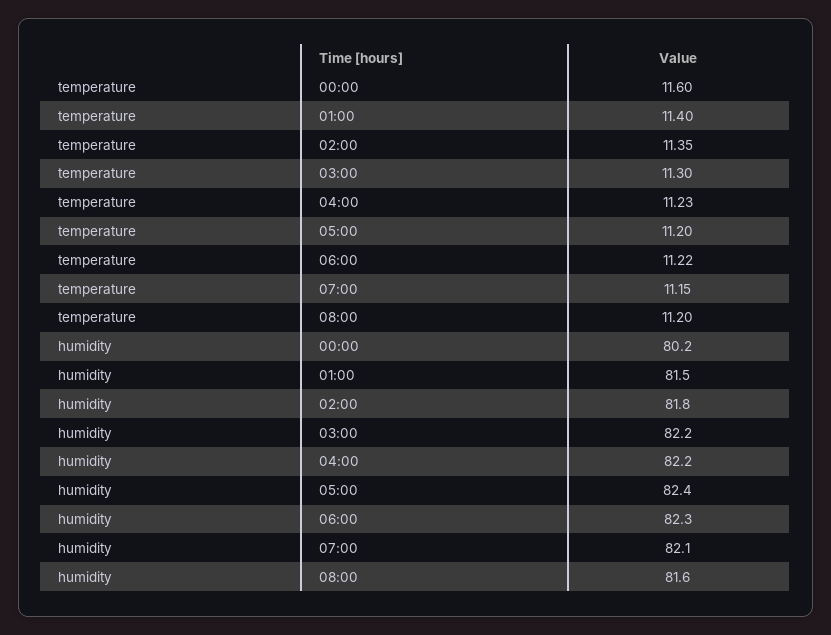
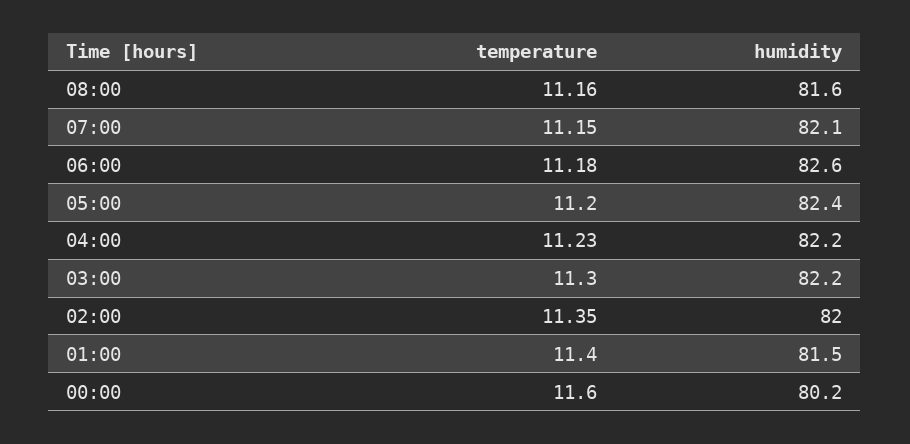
  {
    "temperature": {
      "00:00": 11.6,
      "01:00": 11.4,
      "02:00": 11.35,
      "03:00": 11.3,
      "04:00": 11.23,
      "05:00": 11.2,
-     "06:00": 11.22,
+     "06:00": 11.18,
      "07:00": 11.15,
-     "08:00": 11.2
+     "08:00": 11.16
    },
    "humidity": {
      "00:00": 80.2,
      "01:00": 81.5,
-     "02:00": 81.8,
+     "02:00": 82,
      "03:00": 82.2,
      "04:00": 82.2,
      "05:00": 82.4,
-     "06:00": 82.3,
+     "06:00": 82.6,
      "07:00": 82.1,
      "08:00": 81.6
    }
  }

